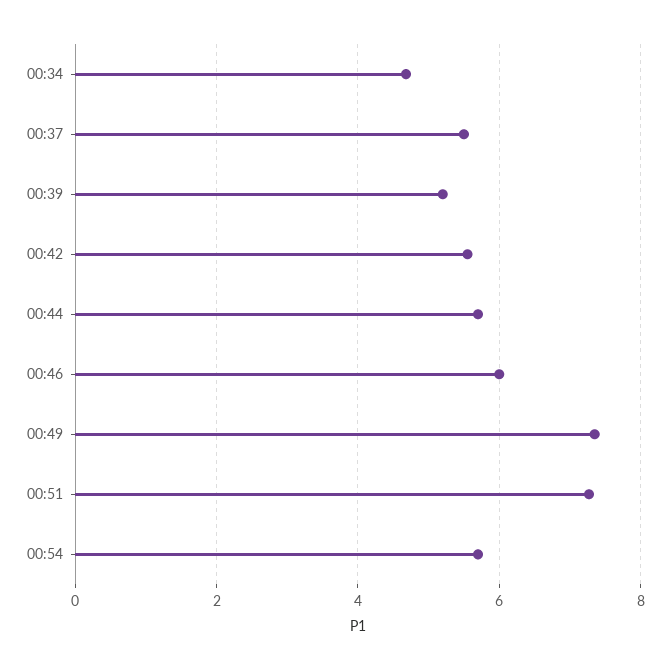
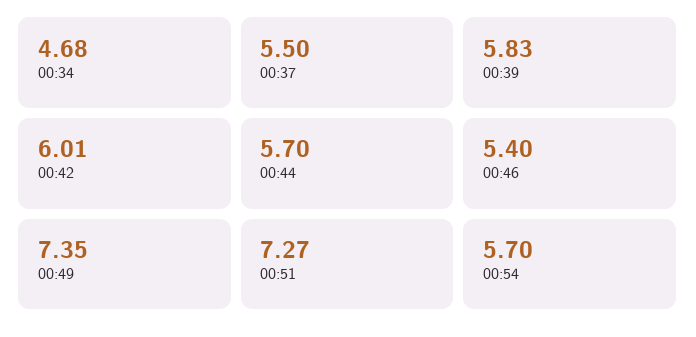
  {
    "00:34": 4.68,
    "00:37": 5.5,
-   "00:39": 5.2,
+   "00:39": 5.83,
-   "00:42": 5.6,
+   "00:42": 6.01,
    "00:44": 5.7,
-   "00:46": 6,
+   "00:46": 5.4,
    "00:49": 7.35,
    "00:51": 7.27,
    "00:54": 5.7
  }

